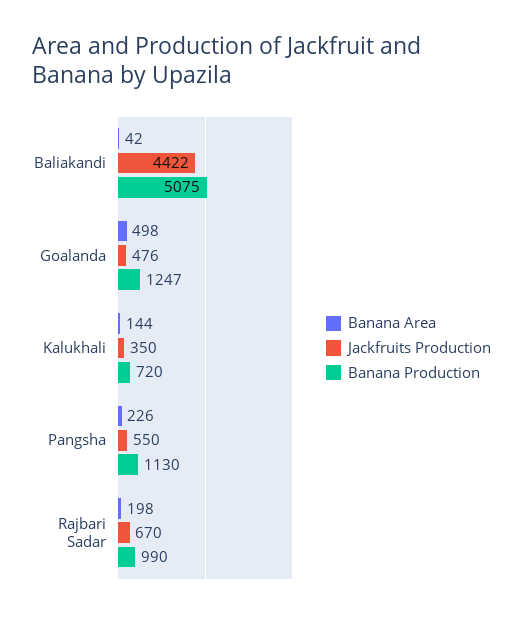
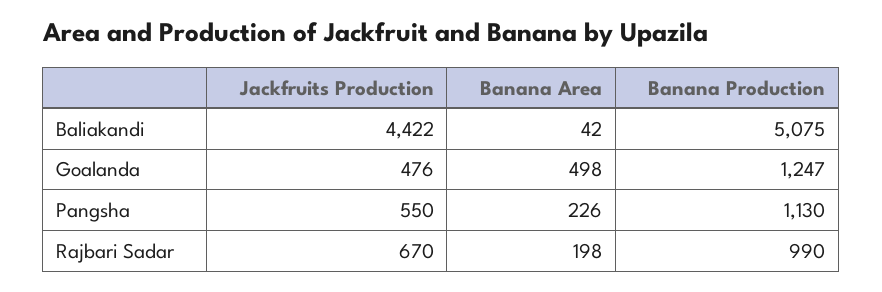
  {
    "Banana Area": {
      "Baliakandi": 42,
      "Goalanda": 498,
-     "Kalukhali": 144,
      "Pangsha": 226,
      "Rajbari Sadar": 198
    },
    "Jackfruits Production": {
      "Baliakandi": 4422,
      "Goalanda": 476,
-     "Kalukhali": 350,
      "Pangsha": 550,
      "Rajbari Sadar": 670
    },
    "Banana Production": {
      "Baliakandi": 5075,
      "Goalanda": 1247,
-     "Kalukhali": 720,
      "Pangsha": 1130,
      "Rajbari Sadar": 990
    }
  }

